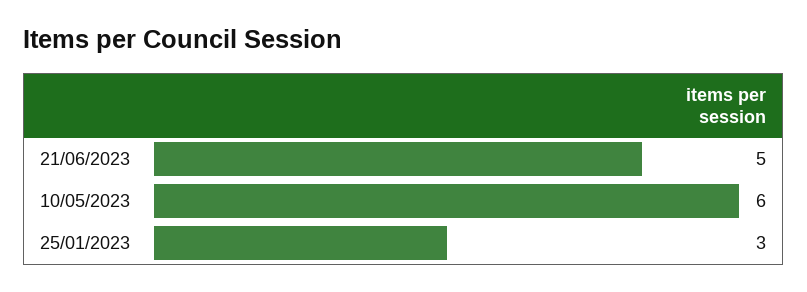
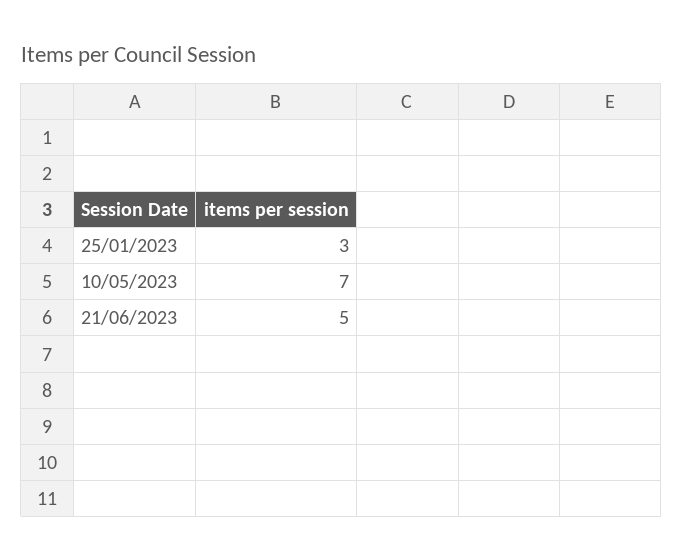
  {
    "21/06/2023": 5,
-   "10/05/2023": 6,
+   "10/05/2023": 7,
    "25/01/2023": 3
  }

